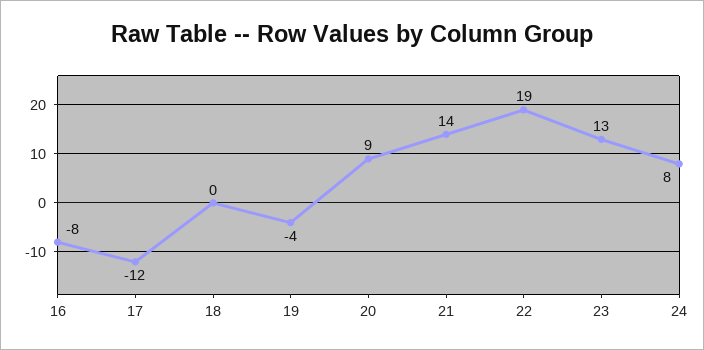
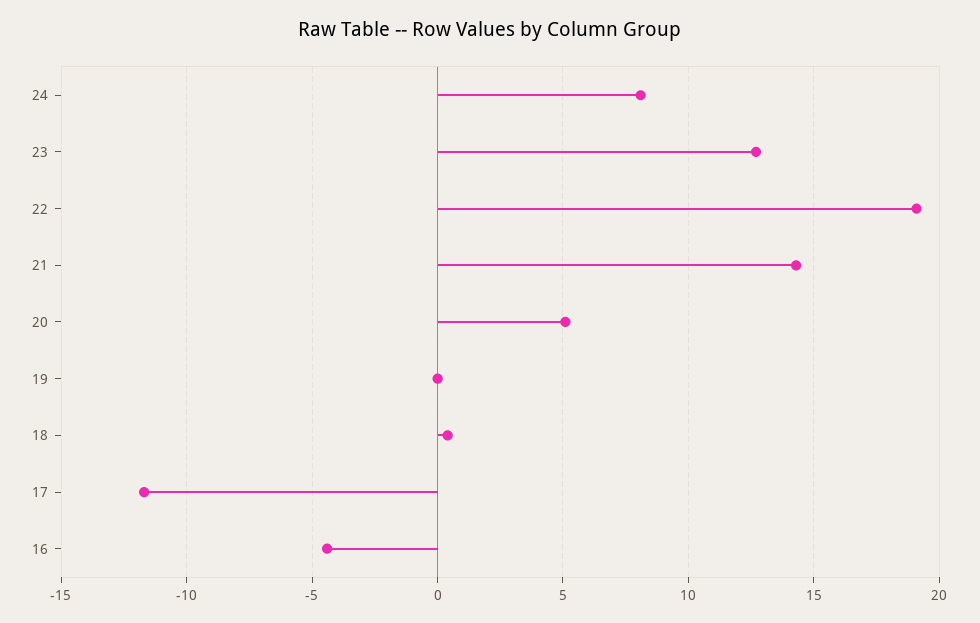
  {
-   "16": -8,
+   "16": -4.5,
    "17": -12,
    "18": 0,
-   "19": -4,
+   "19": 0,
-   "20": 9,
+   "20": 5,
    "21": 14,
    "22": 19,
    "23": 13,
    "24": 8
  }

